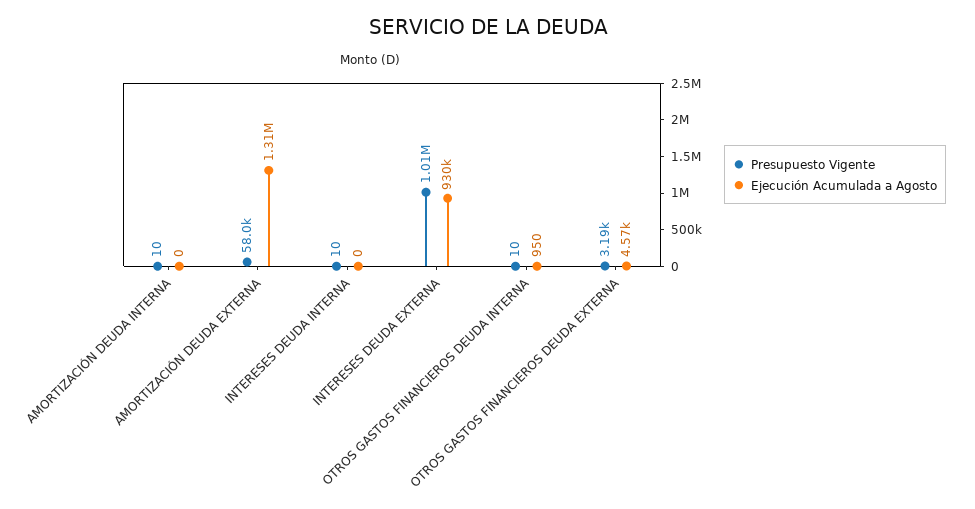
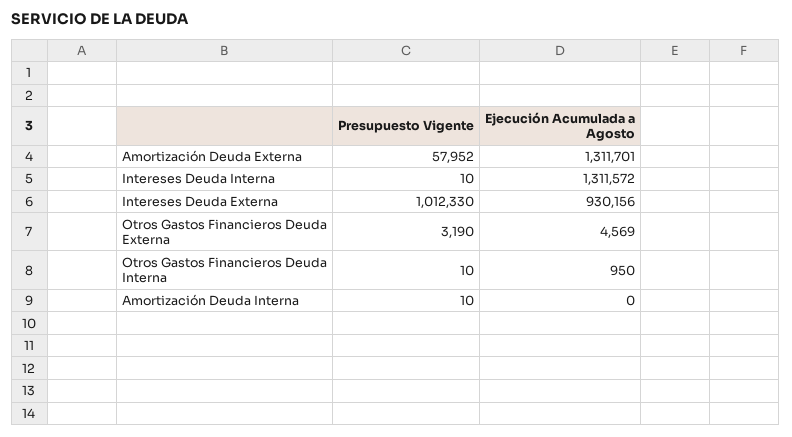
  {
    "Presupuesto Vigente": {
      "AMORTIZACIÓN DEUDA INTERNA": 10,
      "AMORTIZACIÓN DEUDA EXTERNA": 57952,
      "INTERESES DEUDA INTERNA": 10,
      "INTERESES DEUDA EXTERNA": 1012330,
      "OTROS GASTOS FINANCIEROS DEUDA INTERNA": 10,
      "OTROS GASTOS FINANCIEROS DEUDA EXTERNA": 3190
    },
    "Ejecución Acumulada a Agosto": {
      "AMORTIZACIÓN DEUDA INTERNA": 0,
      "AMORTIZACIÓN DEUDA EXTERNA": 1311701,
-     "INTERESES DEUDA INTERNA": 0,
+     "INTERESES DEUDA INTERNA": 1311572,
      "INTERESES DEUDA EXTERNA": 930156,
      "OTROS GASTOS FINANCIEROS DEUDA INTERNA": 950,
      "OTROS GASTOS FINANCIEROS DEUDA EXTERNA": 4569
    }
  }

